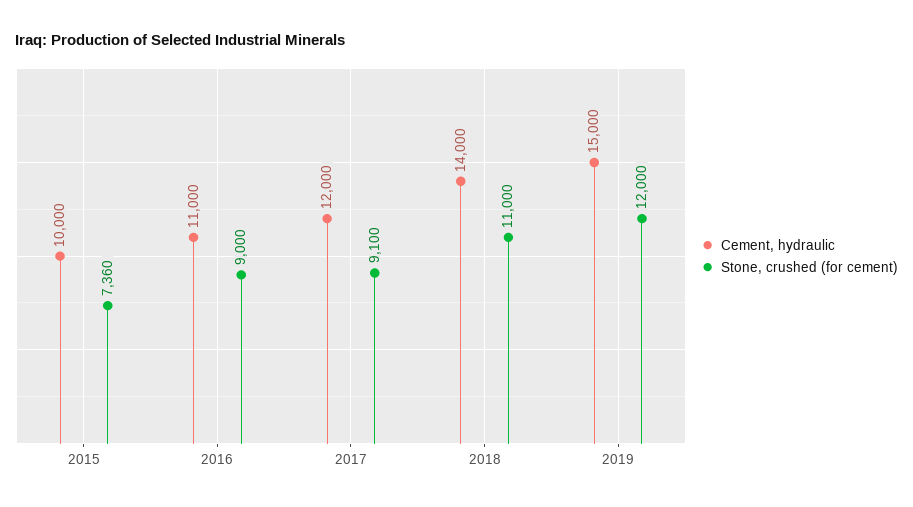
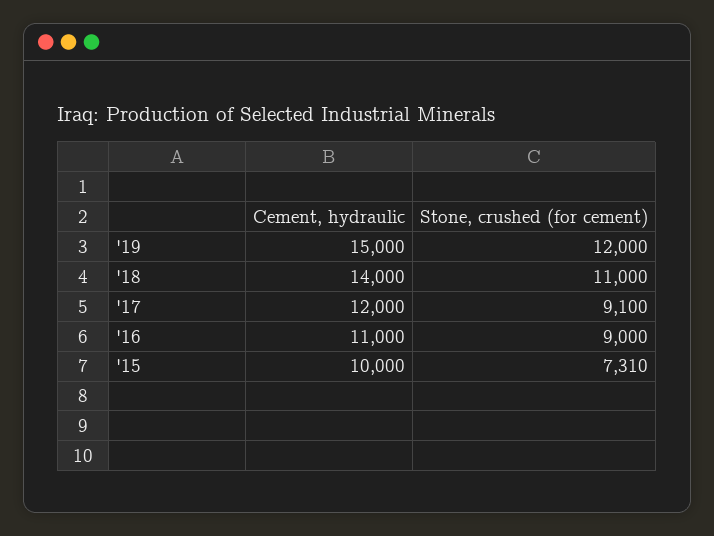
  {
    "Cement, hydraulic": {
      "2015": 10000,
      "2016": 11000,
      "2017": 12000,
      "2018": 14000,
      "2019": 15000
    },
    "Stone, crushed (for cement)": {
-     "2015": 7360,
+     "2015": 7310,
      "2016": 9000,
      "2017": 9100,
      "2018": 11000,
      "2019": 12000
    }
  }

